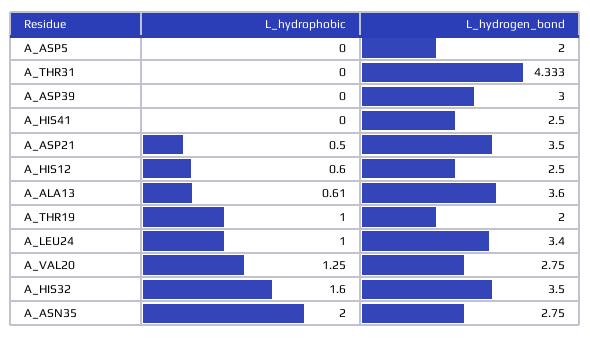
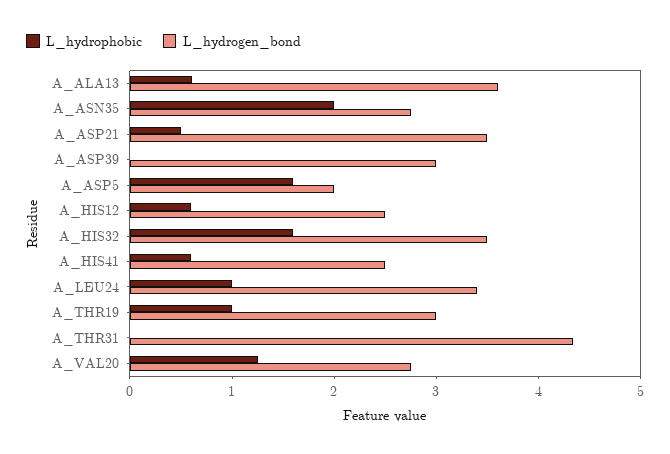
  {
    "L_hydrophobic": {
-     "A_ASP5": 0,
+     "A_ASP5": 1.6,
      "A_THR31": 0,
      "A_ASP39": 0,
-     "A_HIS41": 0,
+     "A_HIS41": 0.6,
      "A_ASP21": 0.5,
      "A_HIS12": 0.6,
      "A_ALA13": 0.61,
      "A_THR19": 1,
      "A_LEU24": 1,
      "A_VAL20": 1.25,
      "A_HIS32": 1.6,
      "A_ASN35": 2
    },
    "L_hydrogen_bond": {
      "A_ASP5": 2,
      "A_THR31": 4.333,
      "A_ASP39": 3,
      "A_HIS41": 2.5,
      "A_ASP21": 3.5,
      "A_HIS12": 2.5,
      "A_ALA13": 3.6,
-     "A_THR19": 2,
+     "A_THR19": 3,
      "A_LEU24": 3.4,
      "A_VAL20": 2.75,
      "A_HIS32": 3.5,
      "A_ASN35": 2.75
    }
  }

